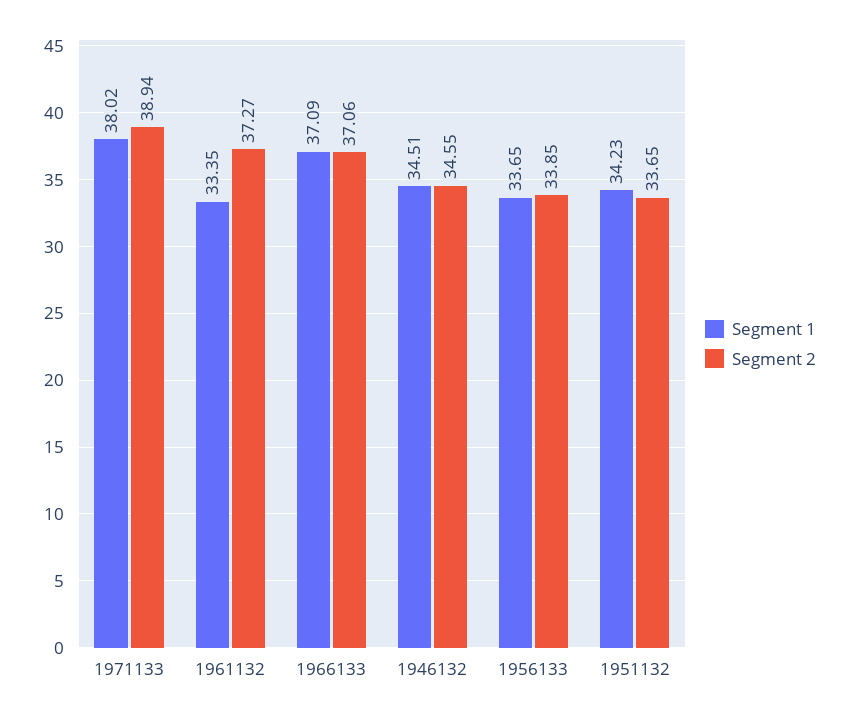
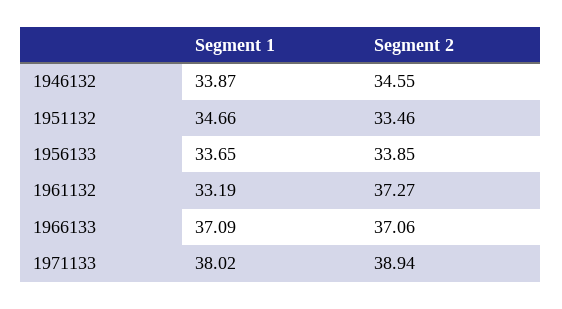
  {
    "Segment 1": {
      "1971133": 38.02,
-     "1961132": 33.35,
+     "1961132": 33.19,
      "1966133": 37.09,
-     "1946132": 34.51,
+     "1946132": 33.87,
      "1956133": 33.65,
-     "1951132": 34.23
+     "1951132": 34.66
    },
    "Segment 2": {
      "1971133": 38.94,
      "1961132": 37.27,
      "1966133": 37.06,
      "1946132": 34.55,
      "1956133": 33.85,
-     "1951132": 33.65
+     "1951132": 33.46
    }
  }

